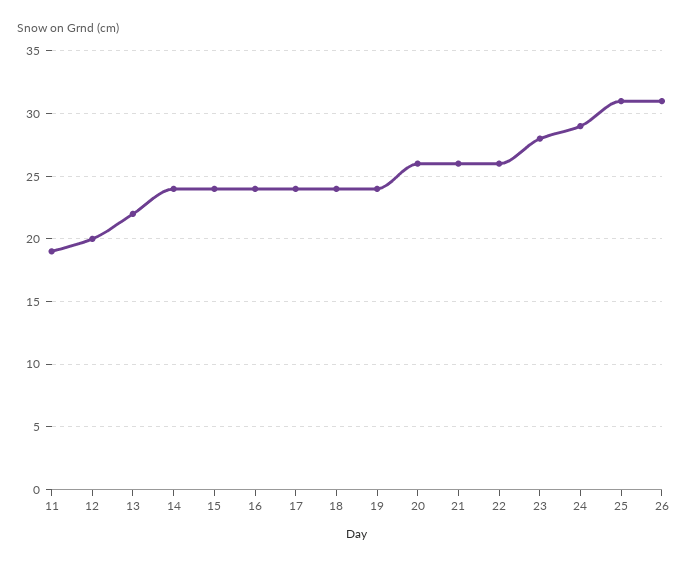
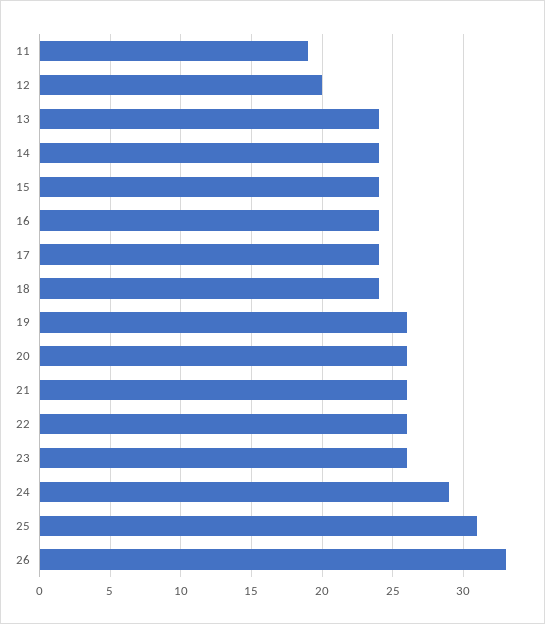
  {
    "11": 19,
    "12": 20,
-   "13": 22,
+   "13": 24,
    "14": 24,
    "15": 24,
    "16": 24,
    "17": 24,
    "18": 24,
-   "19": 24,
+   "19": 26,
    "20": 26,
    "21": 26,
    "22": 26,
-   "23": 28,
+   "23": 26,
    "24": 29,
    "25": 31,
-   "26": 31
+   "26": 33
  }

